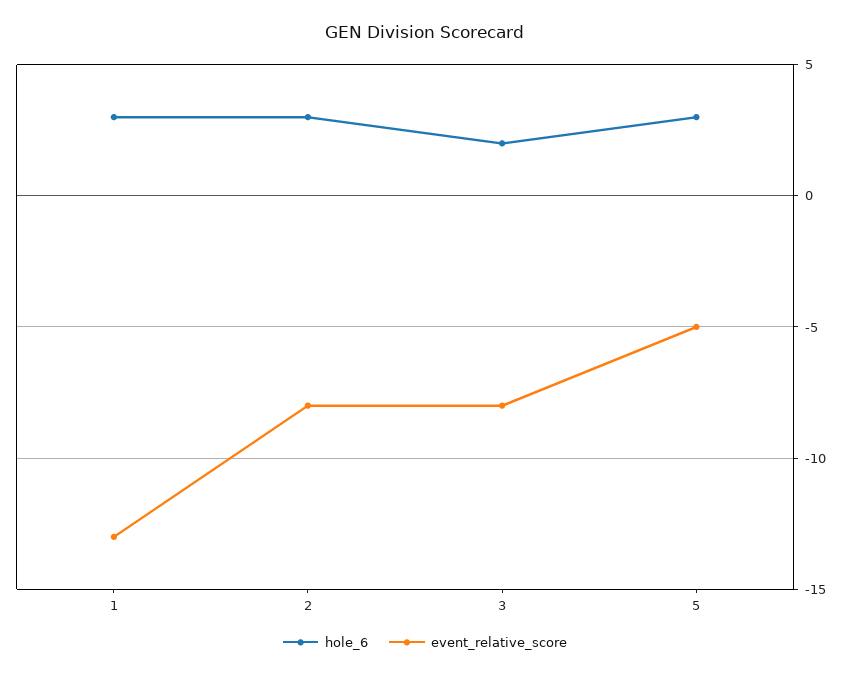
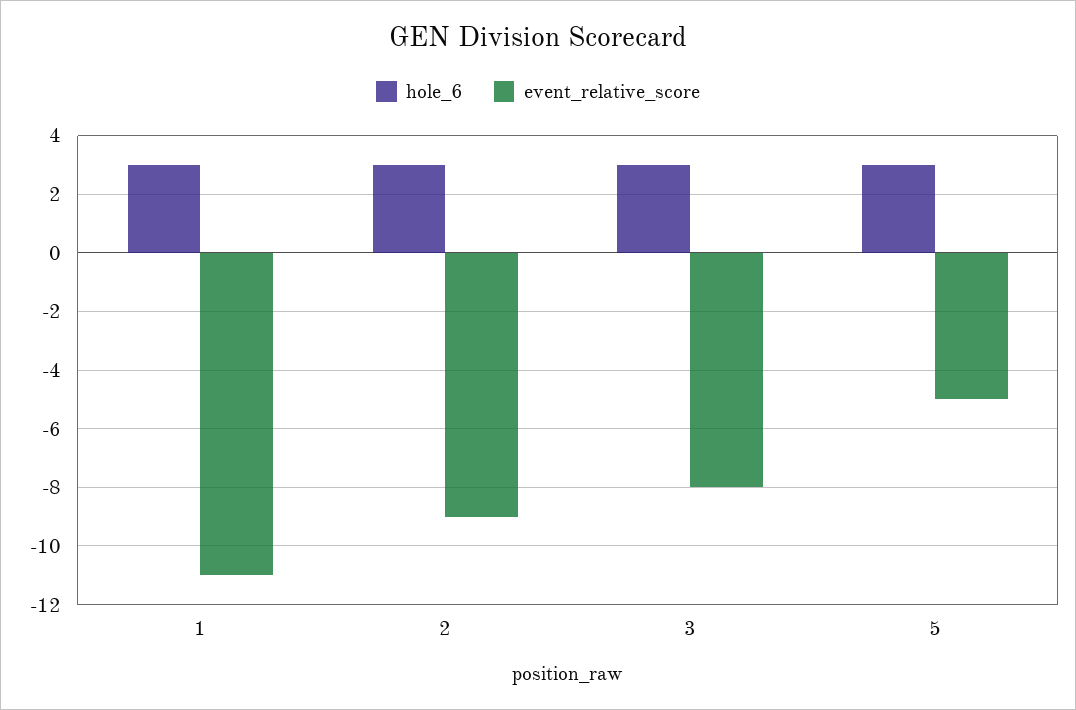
  {
    "hole_6": {
      "1": 3,
      "2": 3,
-     "3": 2,
+     "3": 3,
      "5": 3
    },
    "event_relative_score": {
-     "1": -13,
+     "1": -11,
-     "2": -8,
+     "2": -9,
      "3": -8,
      "5": -5
    }
  }

